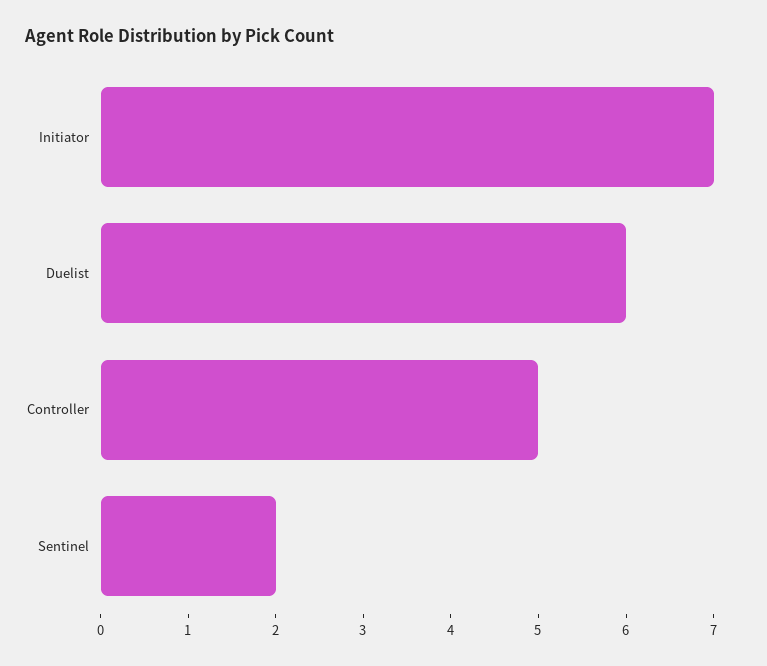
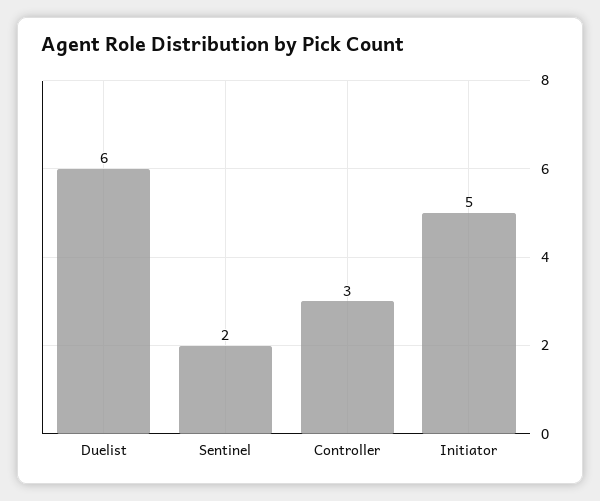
  {
-   "Initiator": 7,
+   "Initiator": 5,
    "Duelist": 6,
-   "Controller": 5,
+   "Controller": 3,
    "Sentinel": 2
  }

